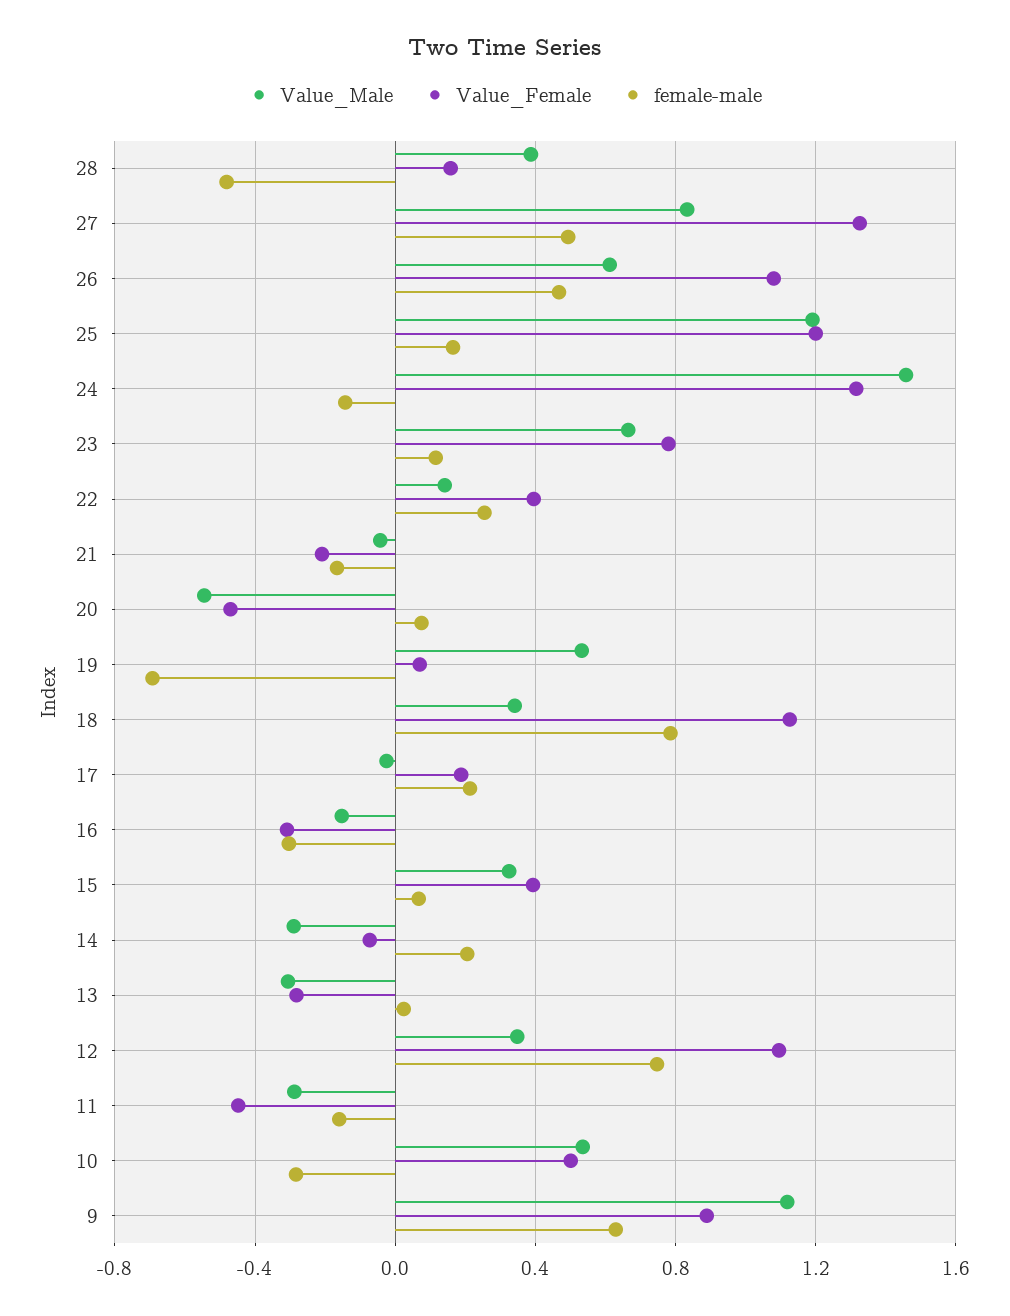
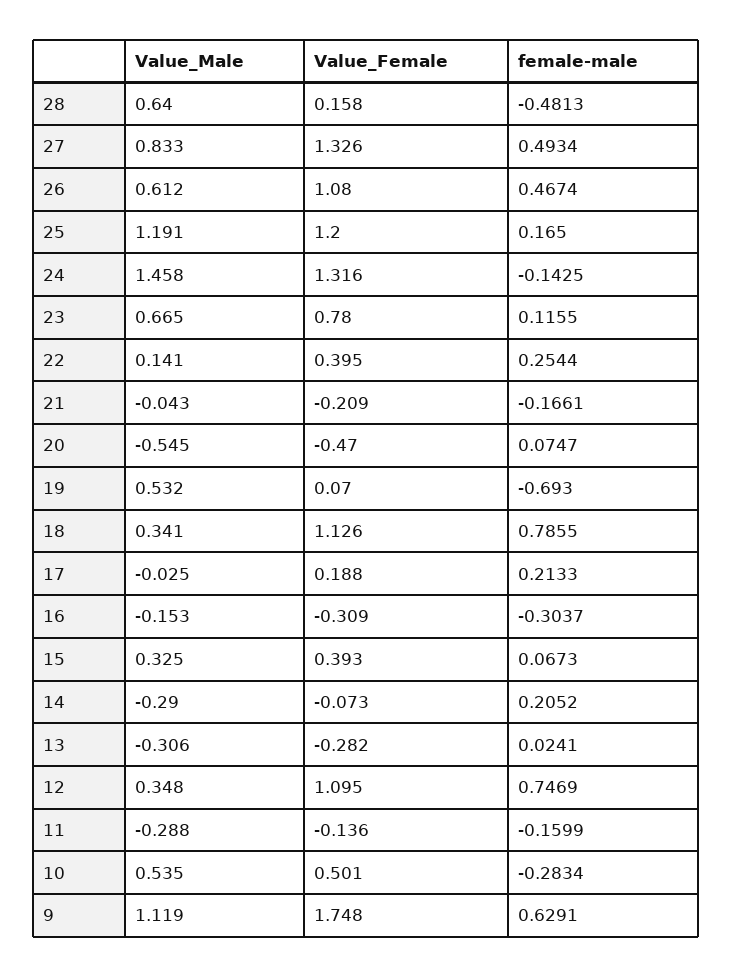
  {
    "Value_Male": {
-     "28": 0.4,
+     "28": 0.64,
      "27": 0.833,
      "26": 0.612,
      "25": 1.191,
      "24": 1.458,
      "23": 0.665,
      "22": 0.141,
      "21": -0.043,
      "20": -0.545,
      "19": 0.532,
      "18": 0.341,
      "17": -0.025,
      "16": -0.153,
      "15": 0.325,
      "14": -0.29,
      "13": -0.306,
      "12": 0.348,
      "11": -0.288,
      "10": 0.535,
      "9": 1.119
    },
    "Value_Female": {
      "28": 0.158,
      "27": 1.326,
      "26": 1.08,
      "25": 1.2,
      "24": 1.316,
      "23": 0.78,
      "22": 0.395,
      "21": -0.209,
      "20": -0.47,
      "19": 0.07,
      "18": 1.126,
      "17": 0.188,
      "16": -0.309,
      "15": 0.393,
      "14": -0.073,
      "13": -0.282,
      "12": 1.095,
-     "11": -0.45,
+     "11": -0.136,
      "10": 0.501,
-     "9": 0.9
+     "9": 1.748
    },
    "female-male": {
      "28": -0.4813,
      "27": 0.4934,
      "26": 0.4674,
      "25": 0.165,
      "24": -0.1425,
      "23": 0.1155,
      "22": 0.2544,
      "21": -0.1661,
      "20": 0.0747,
      "19": -0.693,
      "18": 0.7855,
      "17": 0.2133,
      "16": -0.3037,
      "15": 0.0673,
      "14": 0.2052,
      "13": 0.0241,
      "12": 0.7469,
      "11": -0.1599,
      "10": -0.2834,
      "9": 0.6291
    }
  }

